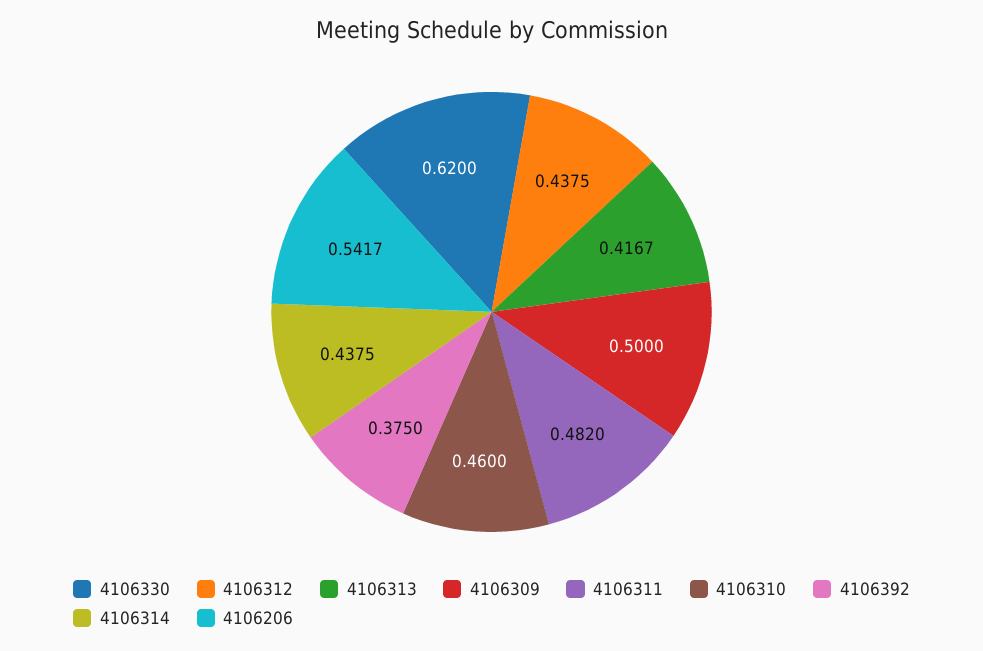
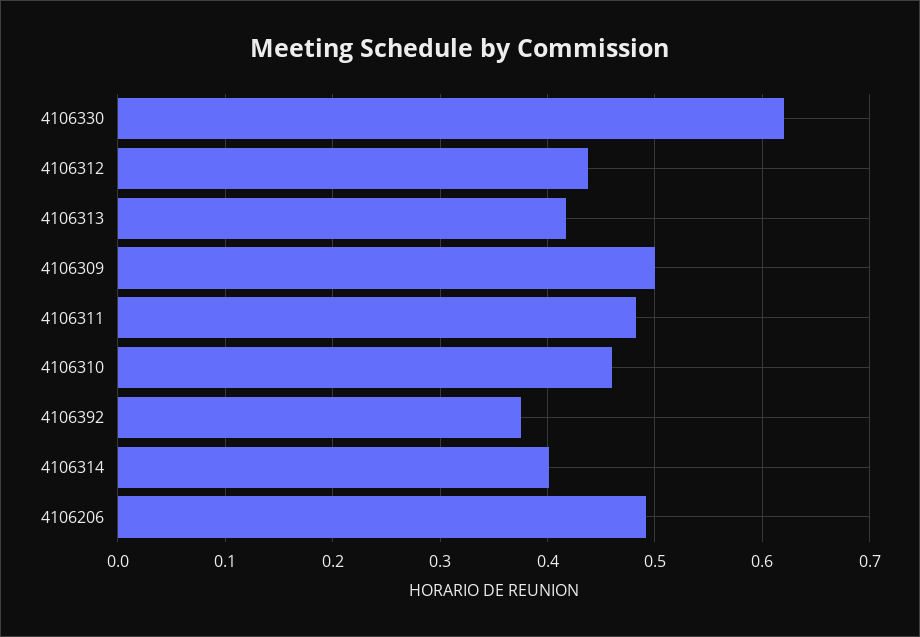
  {
    "4106330": 0.62,
    "4106312": 0.4375,
    "4106313": 0.4167,
    "4106309": 0.5,
    "4106311": 0.482,
    "4106310": 0.46,
    "4106392": 0.375,
-   "4106314": 0.4375,
+   "4106314": 0.4,
-   "4106206": 0.5417
+   "4106206": 0.49
  }

